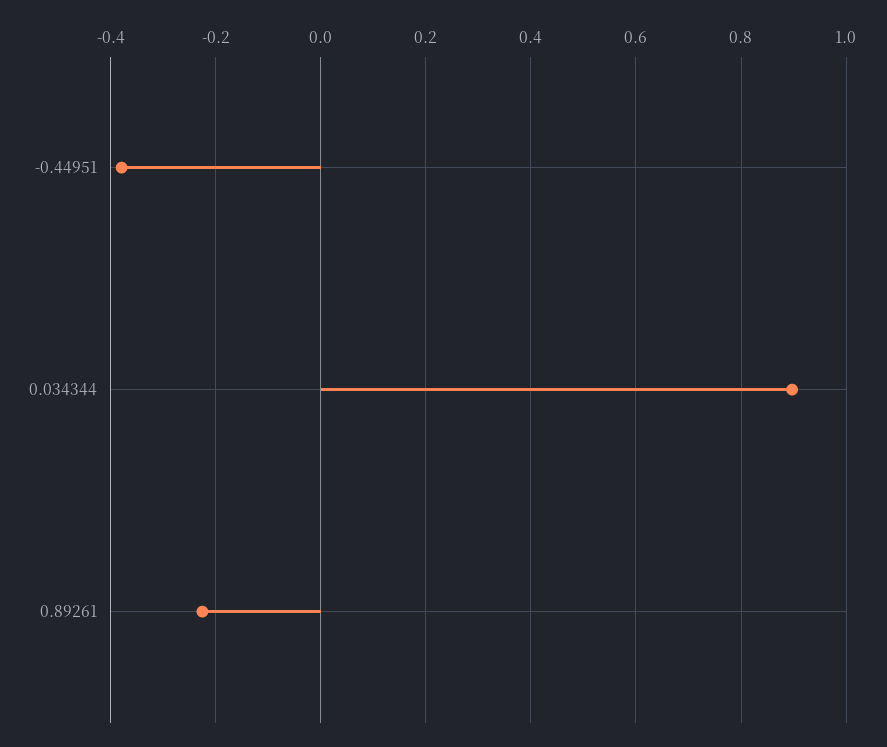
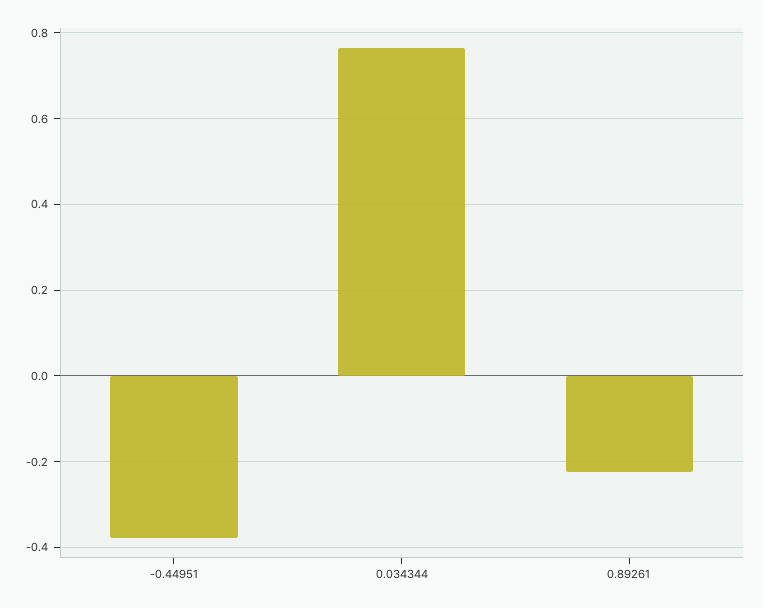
  {
    "-0.44951": -0.38,
-   "0.034344": 0.9,
+   "0.034344": 0.76,
    "0.89261": -0.22
  }

